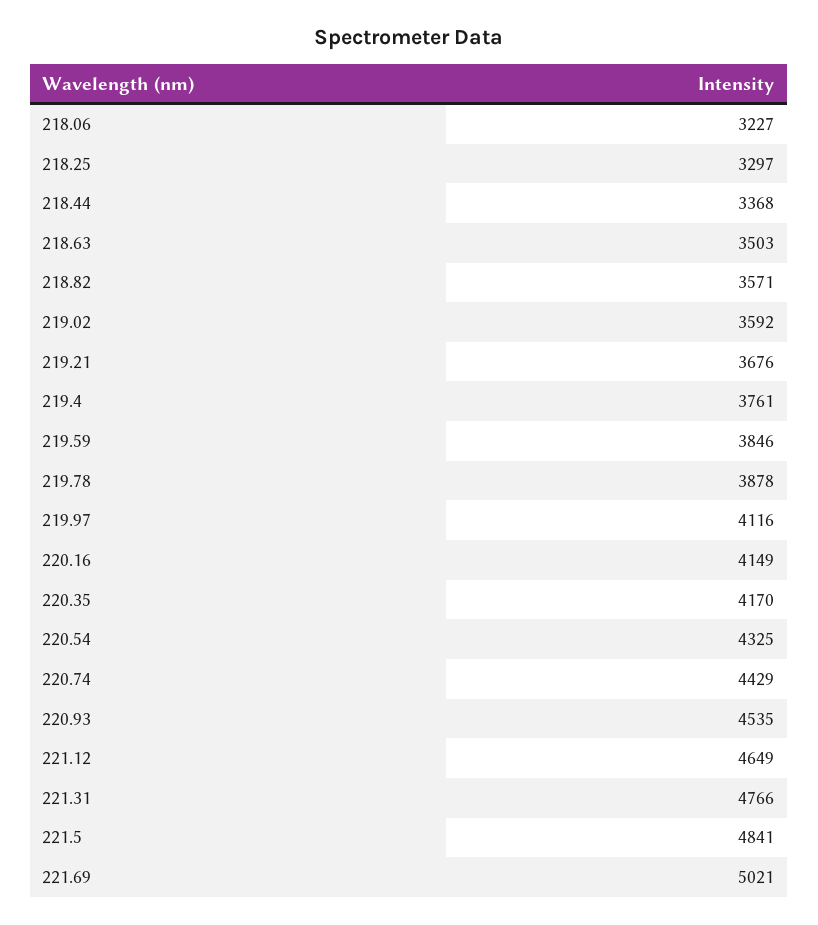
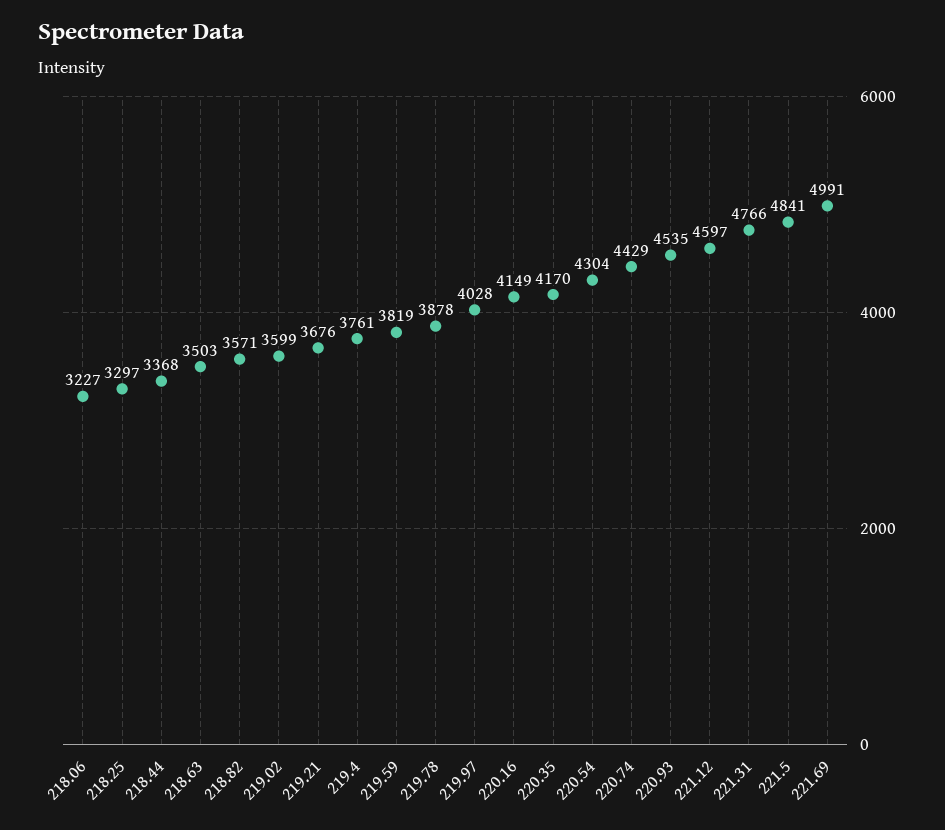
  {
    "218.06": 3227,
    "218.25": 3297,
    "218.44": 3368,
    "218.63": 3503,
    "218.82": 3571,
-   "219.02": 3592,
+   "219.02": 3599,
    "219.21": 3676,
    "219.4": 3761,
-   "219.59": 3846,
+   "219.59": 3819,
    "219.78": 3878,
-   "219.97": 4116,
+   "219.97": 4028,
    "220.16": 4149,
    "220.35": 4170,
-   "220.54": 4325,
+   "220.54": 4304,
    "220.74": 4429,
    "220.93": 4535,
-   "221.12": 4649,
+   "221.12": 4597,
    "221.31": 4766,
    "221.5": 4841,
-   "221.69": 5021
+   "221.69": 4991
  }

